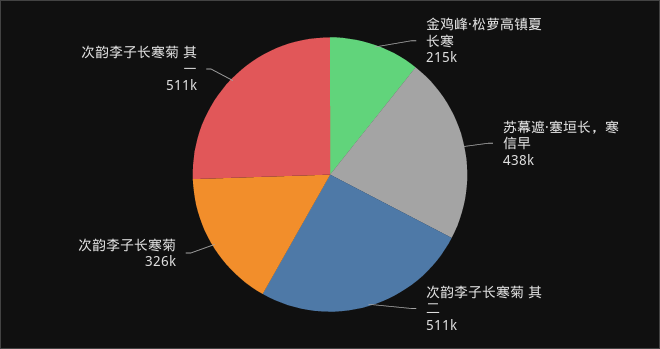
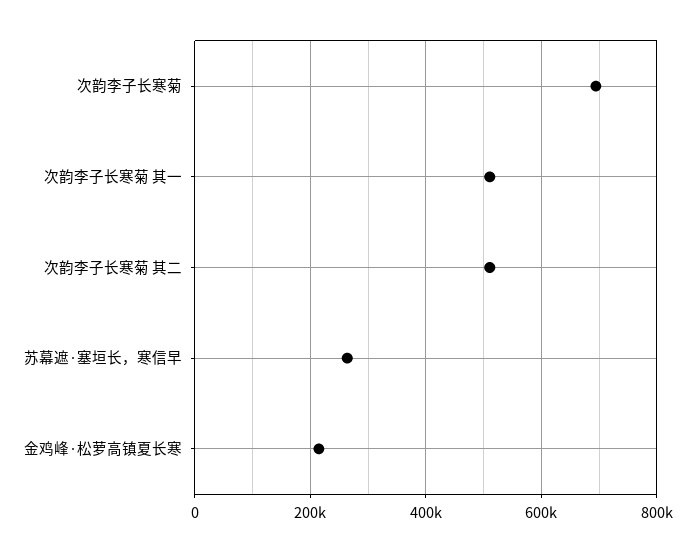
  {
    "金鸡峰·松萝高镇夏长寒": 215000,
-   "苏幕遮·塞垣长，寒信早": 438000,
+   "苏幕遮·塞垣长，寒信早": 260000,
    "次韵李子长寒菊 其二": 511000,
-   "次韵李子长寒菊": 326000,
+   "次韵李子长寒菊": 700000,
    "次韵李子长寒菊 其一": 511000
  }

